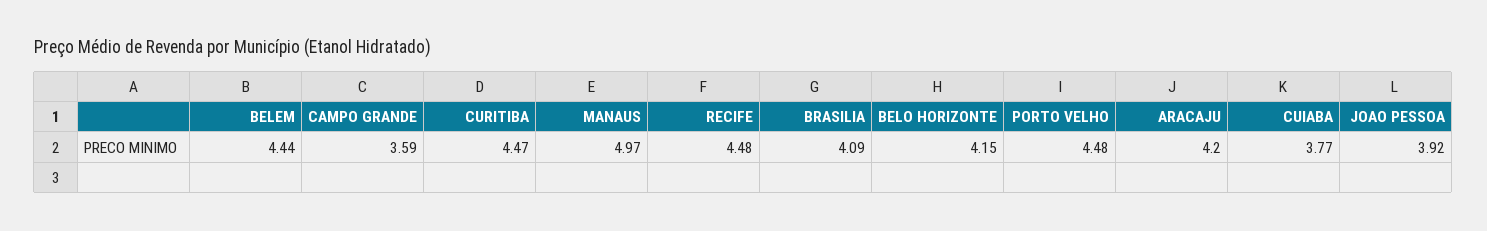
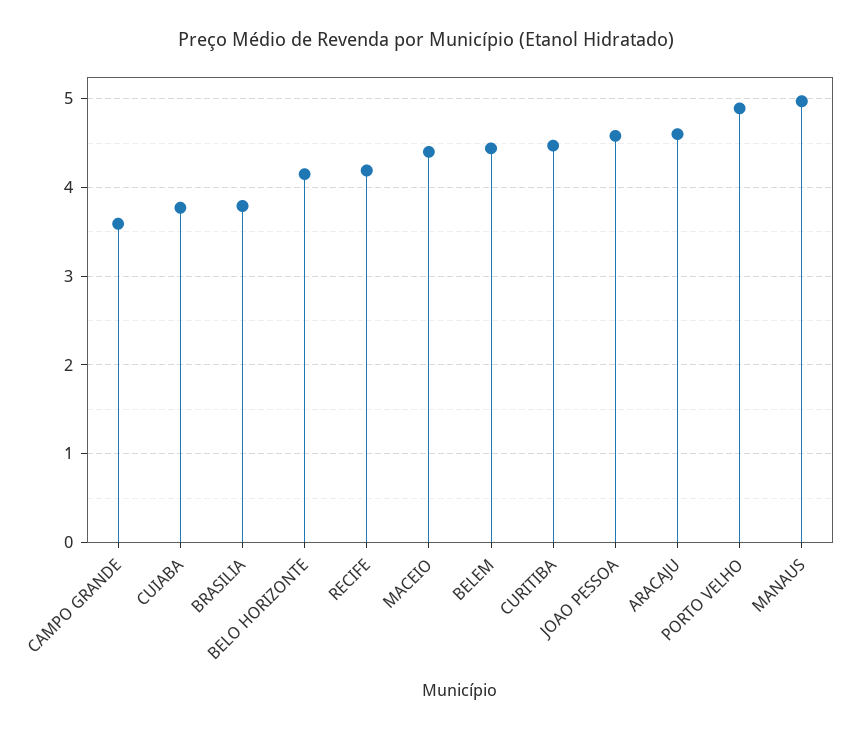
  {
    "BELEM": 4.44,
    "CAMPO GRANDE": 3.59,
    "CURITIBA": 4.47,
    "MANAUS": 4.97,
-   "RECIFE": 4.48,
+   "RECIFE": 4.2,
-   "BRASILIA": 4.09,
+   "BRASILIA": 3.8,
    "BELO HORIZONTE": 4.15,
-   "PORTO VELHO": 4.48,
+   "PORTO VELHO": 4.9,
-   "ARACAJU": 4.2,
+   "ARACAJU": 4.6,
    "CUIABA": 3.77,
-   "JOAO PESSOA": 3.92
+   "JOAO PESSOA": 4.6,
+   "MACEIO": 4.4
  }

